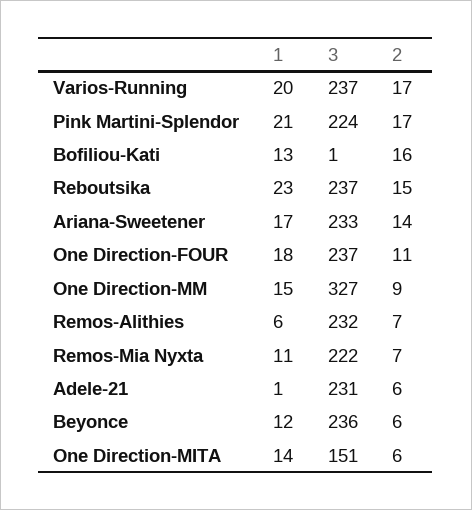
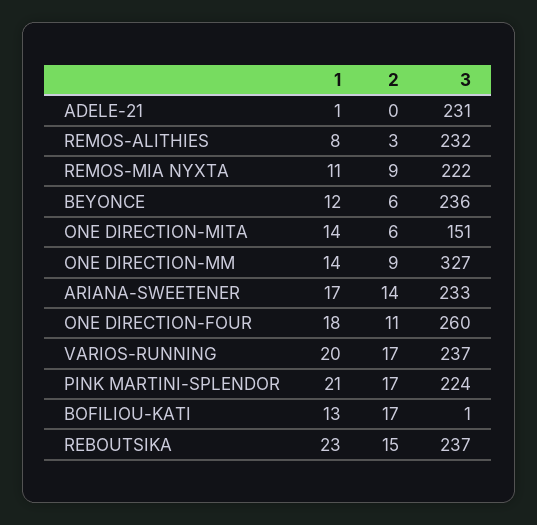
  {
    "1": {
      "Varios-Running": 20,
      "Pink Martini-Splendor": 21,
      "Bofiliou-Kati": 13,
      "Reboutsika": 23,
      "Ariana-Sweetener": 17,
      "One Direction-FOUR": 18,
-     "One Direction-MM": 15,
+     "One Direction-MM": 14,
-     "Remos-Alithies": 6,
+     "Remos-Alithies": 8,
      "Remos-Mia Nyxta": 11,
      "Adele-21": 1,
      "Beyonce": 12,
      "One Direction-MITA": 14
    },
    "3": {
      "Varios-Running": 237,
      "Pink Martini-Splendor": 224,
      "Bofiliou-Kati": 1,
      "Reboutsika": 237,
      "Ariana-Sweetener": 233,
-     "One Direction-FOUR": 237,
+     "One Direction-FOUR": 260,
      "One Direction-MM": 327,
      "Remos-Alithies": 232,
      "Remos-Mia Nyxta": 222,
      "Adele-21": 231,
      "Beyonce": 236,
      "One Direction-MITA": 151
    },
    "2": {
      "Varios-Running": 17,
      "Pink Martini-Splendor": 17,
-     "Bofiliou-Kati": 16,
+     "Bofiliou-Kati": 17,
      "Reboutsika": 15,
      "Ariana-Sweetener": 14,
      "One Direction-FOUR": 11,
      "One Direction-MM": 9,
-     "Remos-Alithies": 7,
+     "Remos-Alithies": 3,
-     "Remos-Mia Nyxta": 7,
+     "Remos-Mia Nyxta": 9,
-     "Adele-21": 6,
+     "Adele-21": 0,
      "Beyonce": 6,
      "One Direction-MITA": 6
    }
  }

